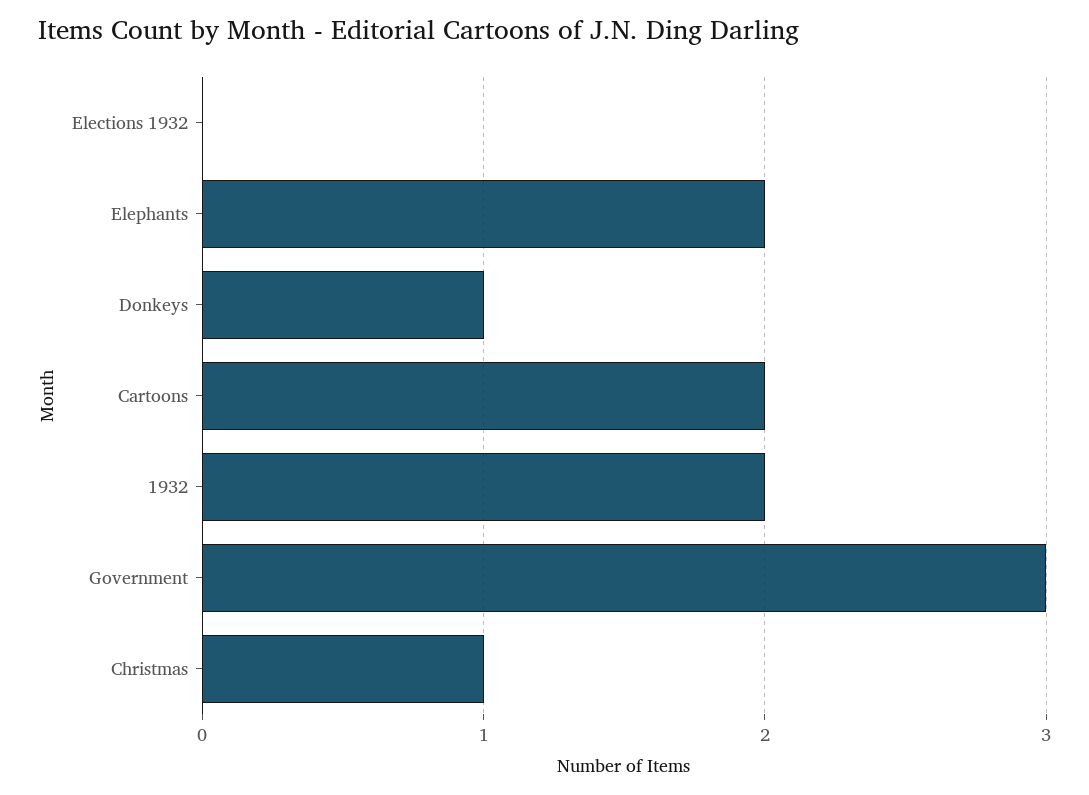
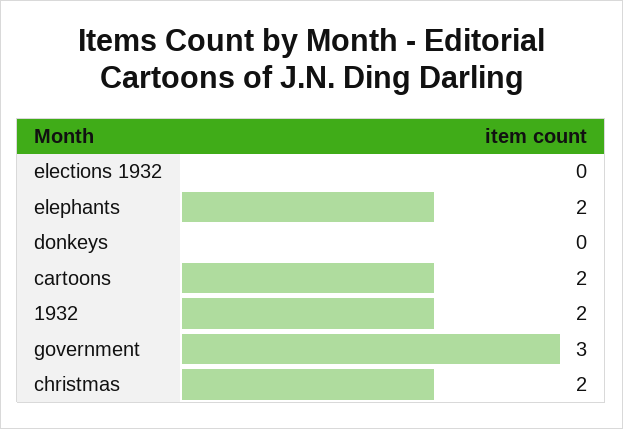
  {
    "Elections 1932": 0,
    "Elephants": 2,
-   "Donkeys": 1,
+   "Donkeys": 0,
    "Cartoons": 2,
    "1932": 2,
    "Government": 3,
-   "Christmas": 1
+   "Christmas": 2
  }

